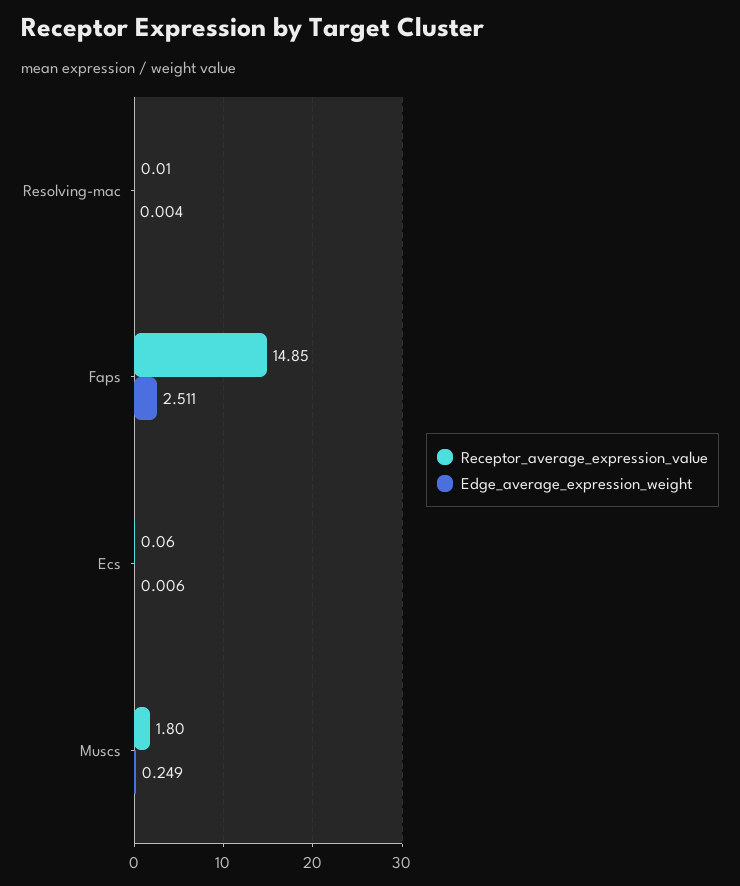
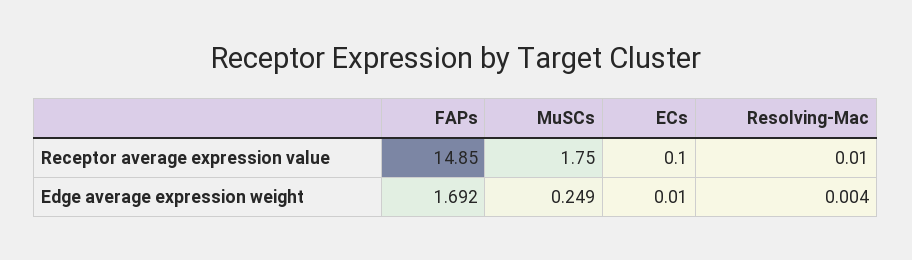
  {
    "Receptor_average_expression_value": {
      "Resolving-mac": 0.01,
      "Faps": 14.85,
-     "Ecs": 0.06,
+     "Ecs": 0.1,
-     "Muscs": 1.8
+     "Muscs": 1.75
    },
    "Edge_average_expression_weight": {
      "Resolving-mac": 0.004,
-     "Faps": 2.511,
+     "Faps": 1.692,
-     "Ecs": 0.006,
+     "Ecs": 0.01,
      "Muscs": 0.249
    }
  }

